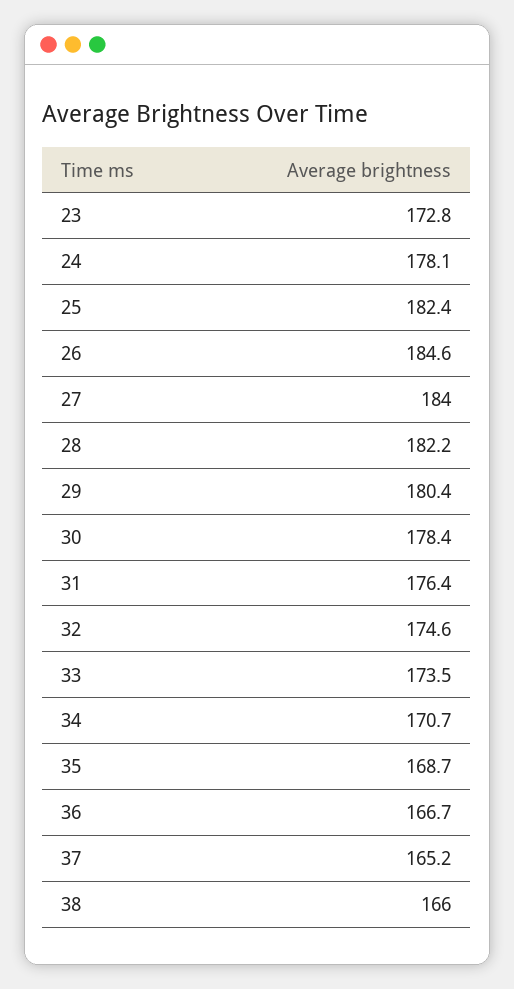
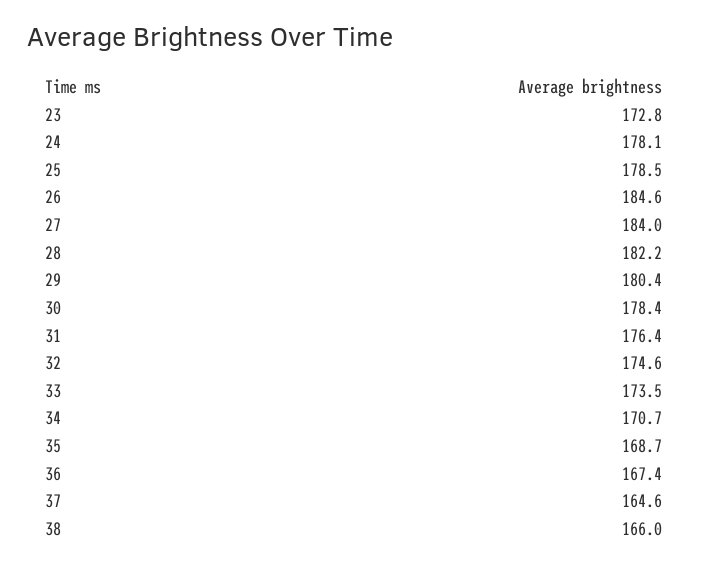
  {
    "23": 172.8,
    "24": 178.1,
-   "25": 182.4,
+   "25": 178.5,
    "26": 184.6,
    "27": 184,
    "28": 182.2,
    "29": 180.4,
    "30": 178.4,
    "31": 176.4,
    "32": 174.6,
    "33": 173.5,
    "34": 170.7,
    "35": 168.7,
-   "36": 166.7,
+   "36": 167.4,
-   "37": 165.2,
+   "37": 164.6,
    "38": 166
  }

